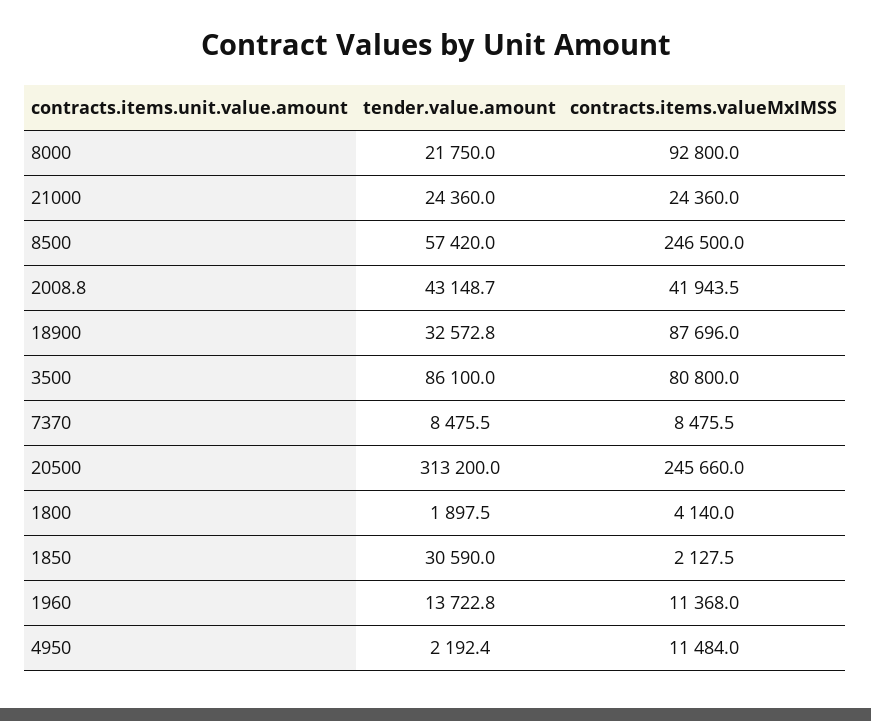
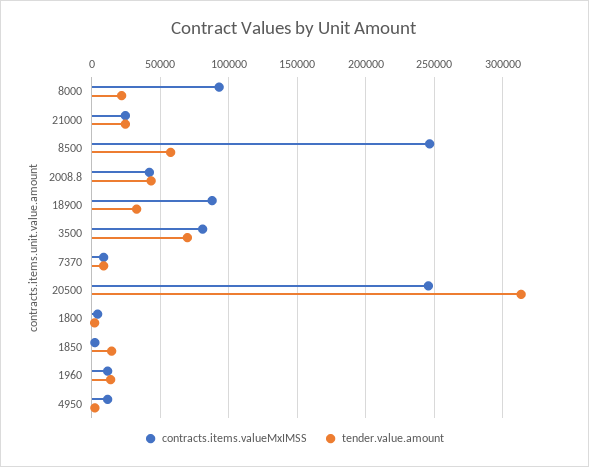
  {
    "tender.value.amount": {
      "8000": 21750,
      "21000": 24360,
      "8500": 57420,
      "2008.8": 43148.7,
      "18900": 32572.8,
-     "3500": 86100,
+     "3500": 70000,
      "7370": 8475.5,
      "20500": 313200,
      "1800": 1897.5,
-     "1850": 30590,
+     "1850": 15000,
      "1960": 13722.8,
      "4950": 2192.4
    },
    "contracts.items.valueMxIMSS": {
      "8000": 92800,
      "21000": 24360,
      "8500": 246500,
      "2008.8": 41943.5,
      "18900": 87696,
      "3500": 80800,
      "7370": 8475.5,
      "20500": 245660,
      "1800": 4140,
      "1850": 2127.5,
      "1960": 11368,
      "4950": 11484
    }
  }

